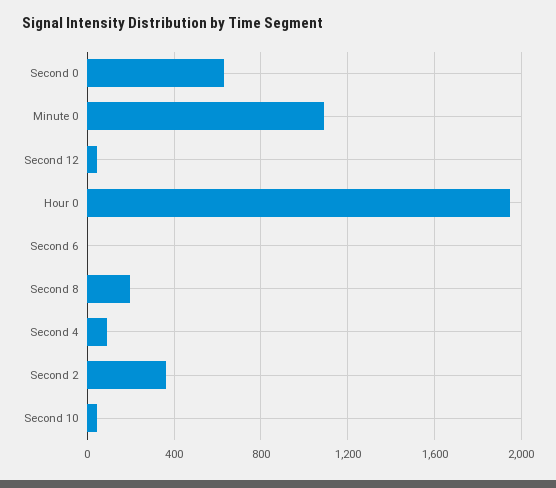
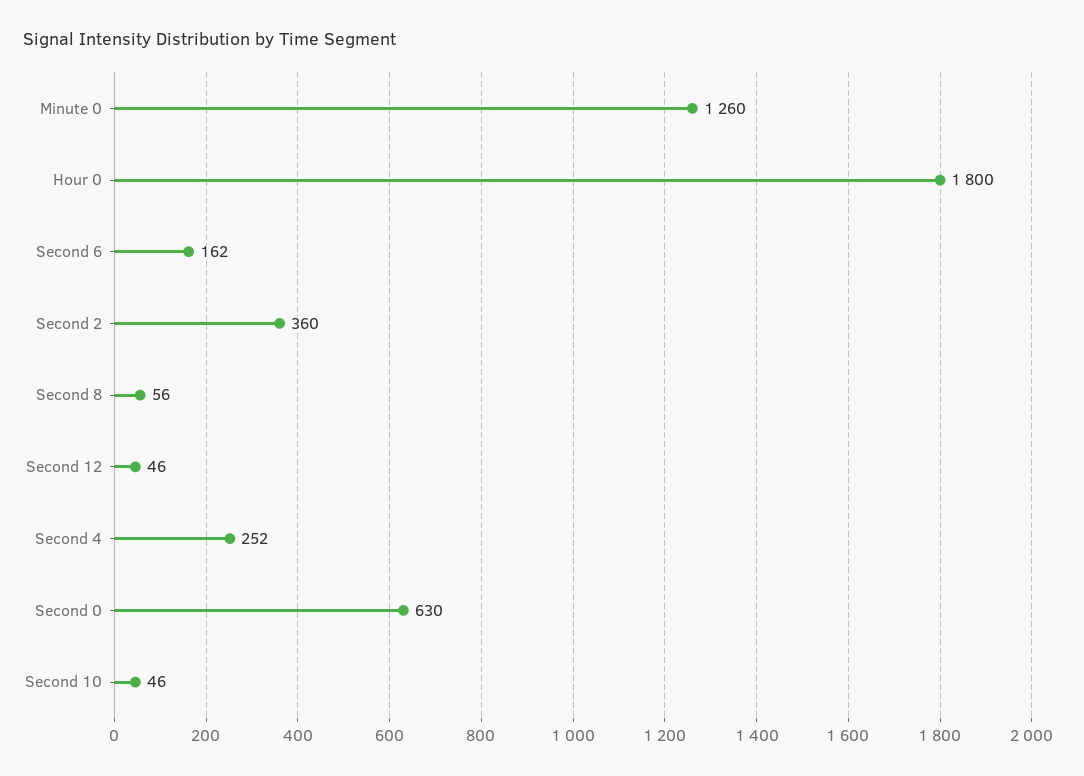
  {
    "Second 0": 630,
-   "Minute 0": 1100,
+   "Minute 0": 1260,
    "Second 12": 46,
-   "Hour 0": 1950,
+   "Hour 0": 1800,
-   "Second 6": 0,
+   "Second 6": 162,
-   "Second 8": 200,
+   "Second 8": 56,
-   "Second 4": 100,
+   "Second 4": 252,
    "Second 2": 360,
    "Second 10": 46
  }

